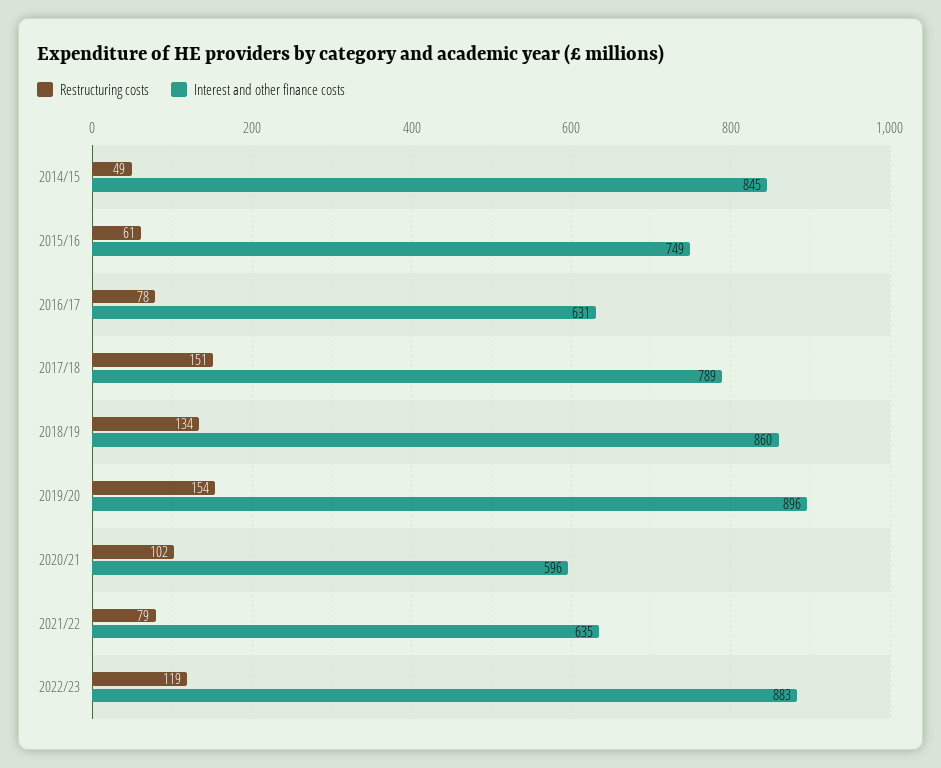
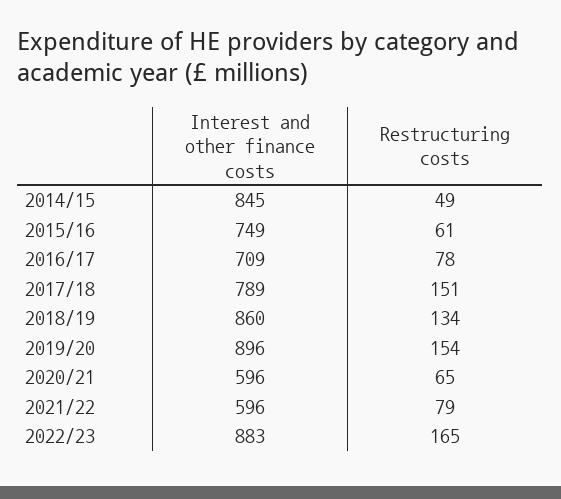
  {
    "Restructuring costs": {
      "2014/15": 49,
      "2015/16": 61,
      "2016/17": 78,
      "2017/18": 151,
      "2018/19": 134,
      "2019/20": 154,
-     "2020/21": 102,
+     "2020/21": 65,
      "2021/22": 79,
-     "2022/23": 119
+     "2022/23": 165
    },
    "Interest and other finance costs": {
      "2014/15": 845,
      "2015/16": 749,
-     "2016/17": 631,
+     "2016/17": 709,
      "2017/18": 789,
      "2018/19": 860,
      "2019/20": 896,
      "2020/21": 596,
-     "2021/22": 635,
+     "2021/22": 596,
      "2022/23": 883
    }
  }

